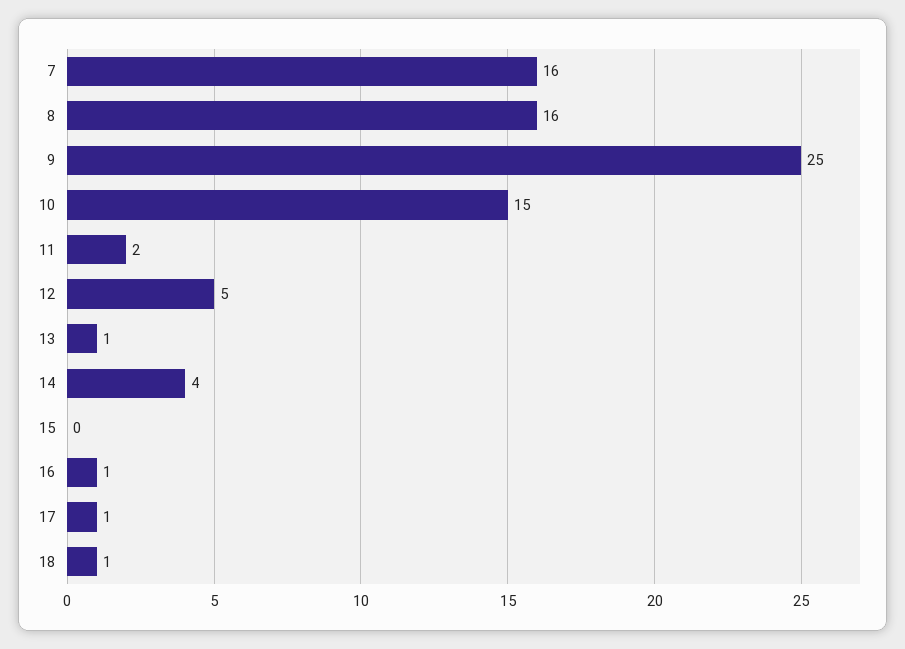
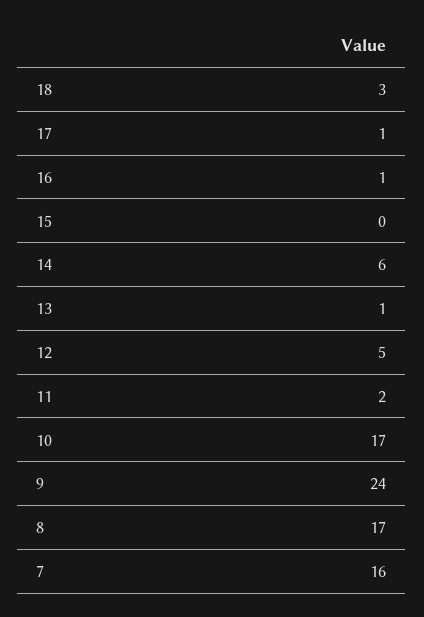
  {
    "7": 16,
-   "8": 16,
+   "8": 17,
-   "9": 25,
+   "9": 24,
-   "10": 15,
+   "10": 17,
    "11": 2,
    "12": 5,
    "13": 1,
-   "14": 4,
+   "14": 6,
    "15": 0,
    "16": 1,
    "17": 1,
-   "18": 1
+   "18": 3
  }

